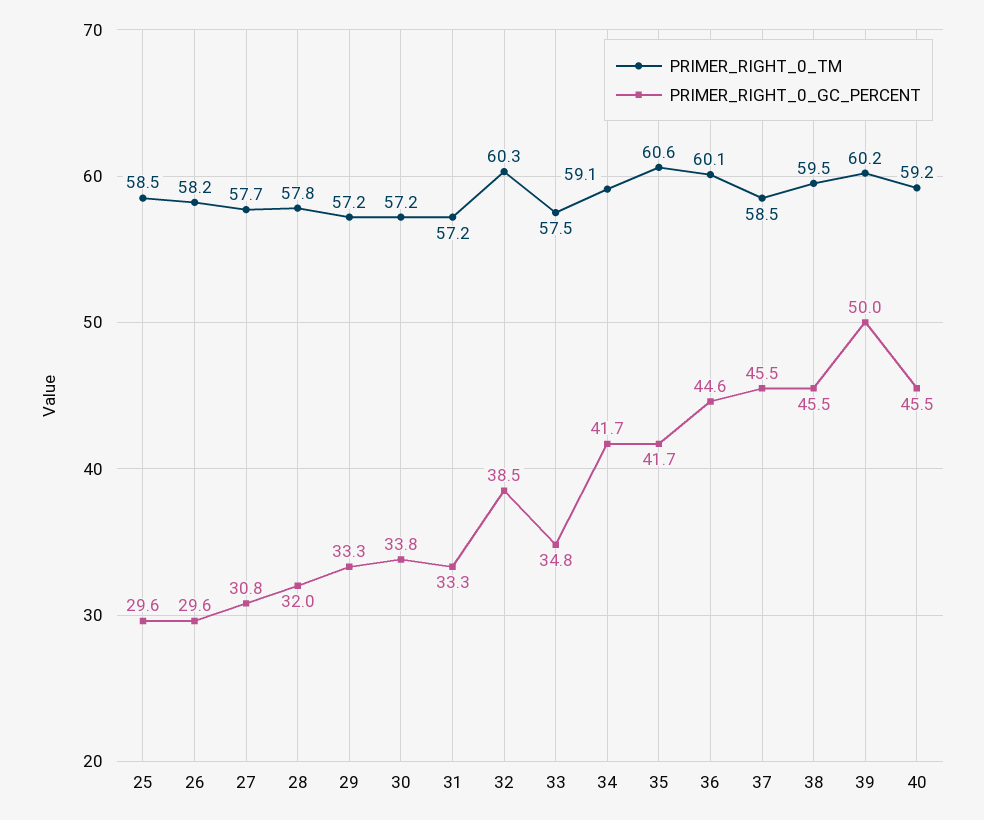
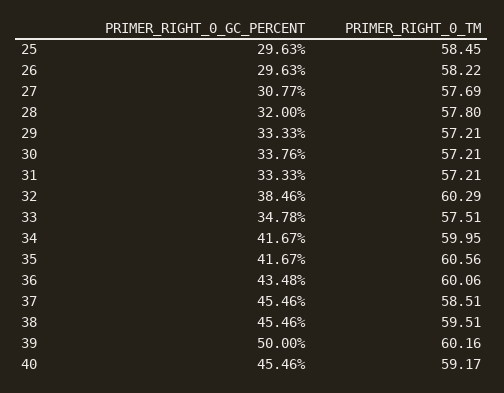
  {
    "PRIMER_RIGHT_0_TM": {
      "25": 58.45,
      "26": 58.22,
      "27": 57.69,
      "28": 57.8,
      "29": 57.21,
      "30": 57.21,
      "31": 57.21,
      "32": 60.29,
      "33": 57.51,
-     "34": 59.1,
+     "34": 59.95,
      "35": 60.56,
      "36": 60.06,
      "37": 58.51,
      "38": 59.51,
      "39": 60.16,
      "40": 59.17
    },
    "PRIMER_RIGHT_0_GC_PERCENT": {
      "25": 29.63,
      "26": 29.63,
      "27": 30.77,
      "28": 32,
      "29": 33.33,
      "30": 33.76,
      "31": 33.33,
      "32": 38.46,
      "33": 34.78,
      "34": 41.67,
      "35": 41.67,
-     "36": 44.6,
+     "36": 43.48,
      "37": 45.46,
      "38": 45.46,
      "39": 50,
      "40": 45.46
    }
  }

